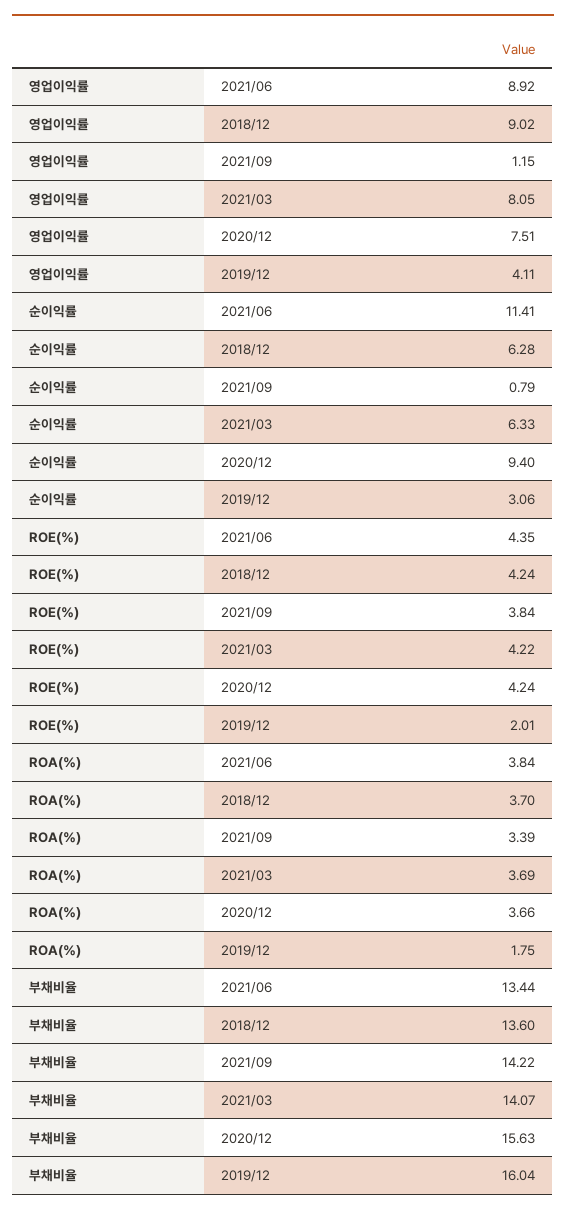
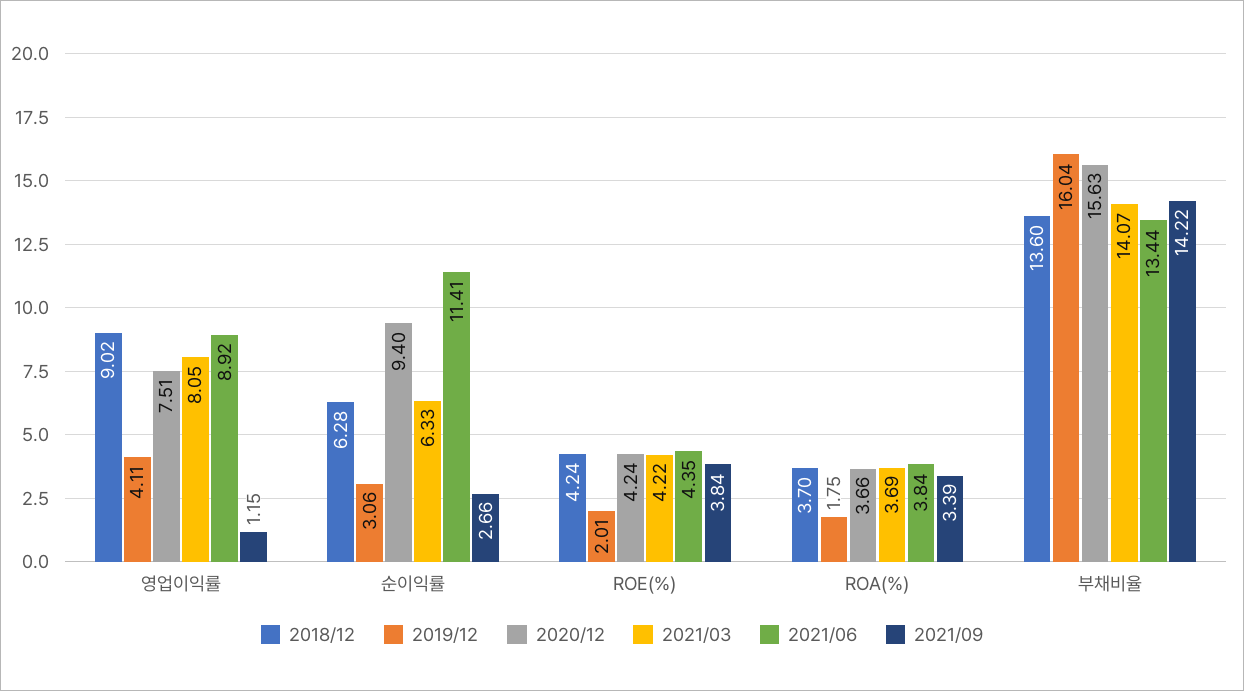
  {
    "2021/06": {
      "영업이익률": 8.92,
      "순이익률": 11.41,
      "ROE(%)": 4.35,
      "ROA(%)": 3.84,
      "부채비율": 13.44
    },
    "2018/12": {
      "영업이익률": 9.02,
      "순이익률": 6.28,
      "ROE(%)": 4.24,
      "ROA(%)": 3.7,
      "부채비율": 13.6
    },
    "2021/09": {
      "영업이익률": 1.15,
-     "순이익률": 0.79,
+     "순이익률": 2.66,
      "ROE(%)": 3.84,
      "ROA(%)": 3.39,
      "부채비율": 14.22
    },
    "2021/03": {
      "영업이익률": 8.05,
      "순이익률": 6.33,
      "ROE(%)": 4.22,
      "ROA(%)": 3.69,
      "부채비율": 14.07
    },
    "2020/12": {
      "영업이익률": 7.51,
      "순이익률": 9.4,
      "ROE(%)": 4.24,
      "ROA(%)": 3.66,
      "부채비율": 15.63
    },
    "2019/12": {
      "영업이익률": 4.11,
      "순이익률": 3.06,
      "ROE(%)": 2.01,
      "ROA(%)": 1.75,
      "부채비율": 16.04
    }
  }

